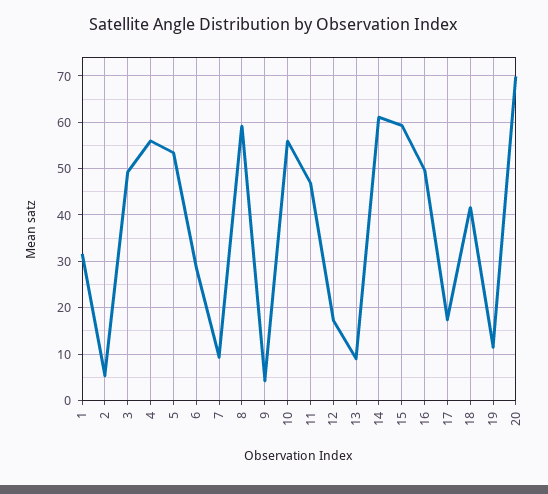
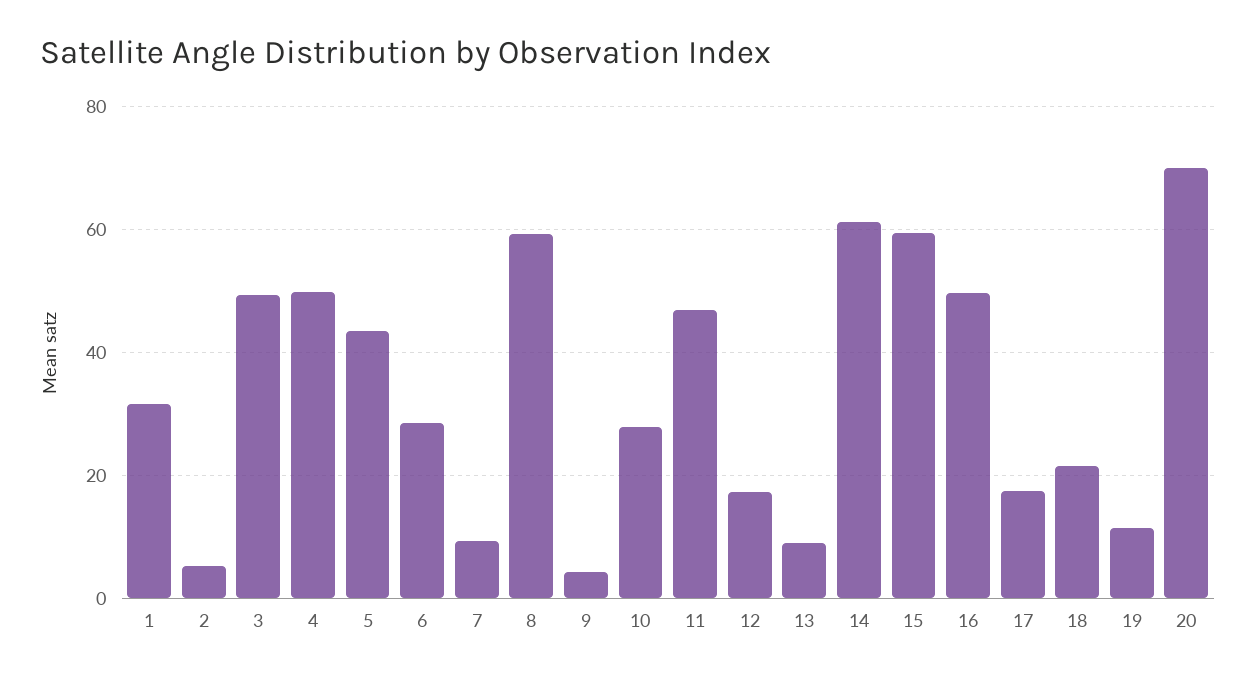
  {
    "1": 32,
    "2": 6,
    "3": 50,
-   "4": 56,
+   "4": 50,
-   "5": 54,
+   "5": 44,
    "6": 28,
    "7": 10,
    "8": 60,
    "9": 4,
-   "10": 56,
+   "10": 28,
    "11": 46,
    "12": 18,
    "13": 8,
    "14": 62,
    "15": 60,
    "16": 50,
    "17": 18,
-   "18": 42,
+   "18": 22,
    "19": 12,
    "20": 70
  }

